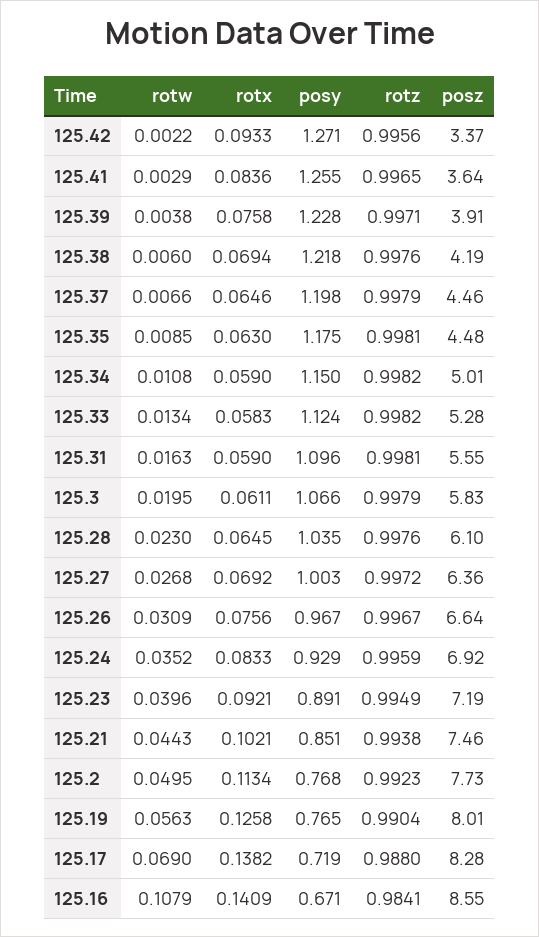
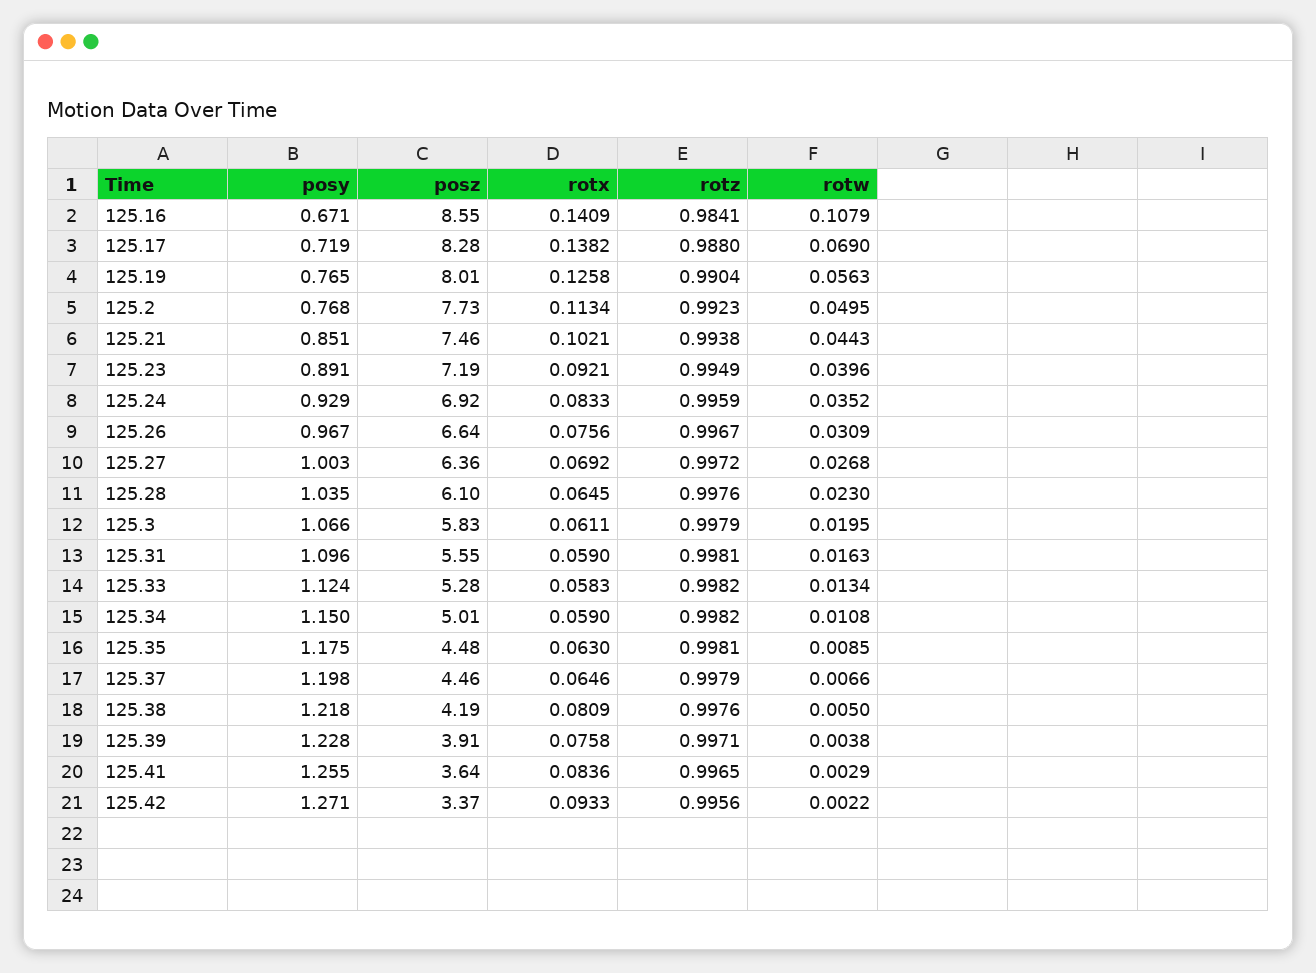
  {
    "rotw": {
      "125.42": 0.0022,
      "125.41": 0.0029,
      "125.39": 0.0038,
-     "125.38": 0.006,
+     "125.38": 0.005,
      "125.37": 0.0066,
      "125.35": 0.0085,
      "125.34": 0.0108,
      "125.33": 0.0134,
      "125.31": 0.0163,
      "125.3": 0.0195,
      "125.28": 0.023,
      "125.27": 0.0268,
      "125.26": 0.0309,
      "125.24": 0.0352,
      "125.23": 0.0396,
      "125.21": 0.0443,
      "125.2": 0.0495,
      "125.19": 0.0563,
      "125.17": 0.069,
      "125.16": 0.1079
    },
    "rotx": {
      "125.42": 0.0933,
      "125.41": 0.0836,
      "125.39": 0.0758,
-     "125.38": 0.0694,
+     "125.38": 0.0809,
      "125.37": 0.0646,
      "125.35": 0.063,
      "125.34": 0.059,
      "125.33": 0.0583,
      "125.31": 0.059,
      "125.3": 0.0611,
      "125.28": 0.0645,
      "125.27": 0.0692,
      "125.26": 0.0756,
      "125.24": 0.0833,
      "125.23": 0.0921,
      "125.21": 0.1021,
      "125.2": 0.1134,
      "125.19": 0.1258,
      "125.17": 0.1382,
      "125.16": 0.1409
    },
    "posy": {
      "125.42": 1.271,
      "125.41": 1.255,
      "125.39": 1.228,
      "125.38": 1.218,
      "125.37": 1.198,
      "125.35": 1.175,
      "125.34": 1.15,
      "125.33": 1.124,
      "125.31": 1.096,
      "125.3": 1.066,
      "125.28": 1.035,
      "125.27": 1.003,
      "125.26": 0.967,
      "125.24": 0.929,
      "125.23": 0.891,
      "125.21": 0.851,
      "125.2": 0.768,
      "125.19": 0.765,
      "125.17": 0.719,
      "125.16": 0.671
    },
    "rotz": {
      "125.42": 0.9956,
      "125.41": 0.9965,
      "125.39": 0.9971,
      "125.38": 0.9976,
      "125.37": 0.9979,
      "125.35": 0.9981,
      "125.34": 0.9982,
      "125.33": 0.9982,
      "125.31": 0.9981,
      "125.3": 0.9979,
      "125.28": 0.9976,
      "125.27": 0.9972,
      "125.26": 0.9967,
      "125.24": 0.9959,
      "125.23": 0.9949,
      "125.21": 0.9938,
      "125.2": 0.9923,
      "125.19": 0.9904,
      "125.17": 0.988,
      "125.16": 0.9841
    },
    "posz": {
      "125.42": 3.37,
      "125.41": 3.64,
      "125.39": 3.91,
      "125.38": 4.19,
      "125.37": 4.46,
      "125.35": 4.48,
      "125.34": 5.01,
      "125.33": 5.28,
      "125.31": 5.55,
      "125.3": 5.83,
      "125.28": 6.1,
      "125.27": 6.36,
      "125.26": 6.64,
      "125.24": 6.92,
      "125.23": 7.19,
      "125.21": 7.46,
      "125.2": 7.73,
      "125.19": 8.01,
      "125.17": 8.28,
      "125.16": 8.55
    }
  }

